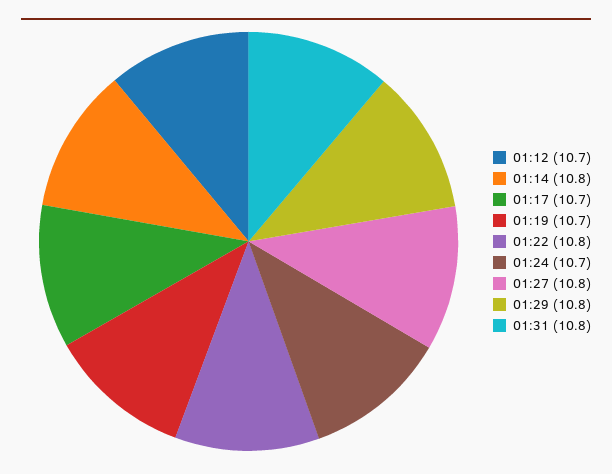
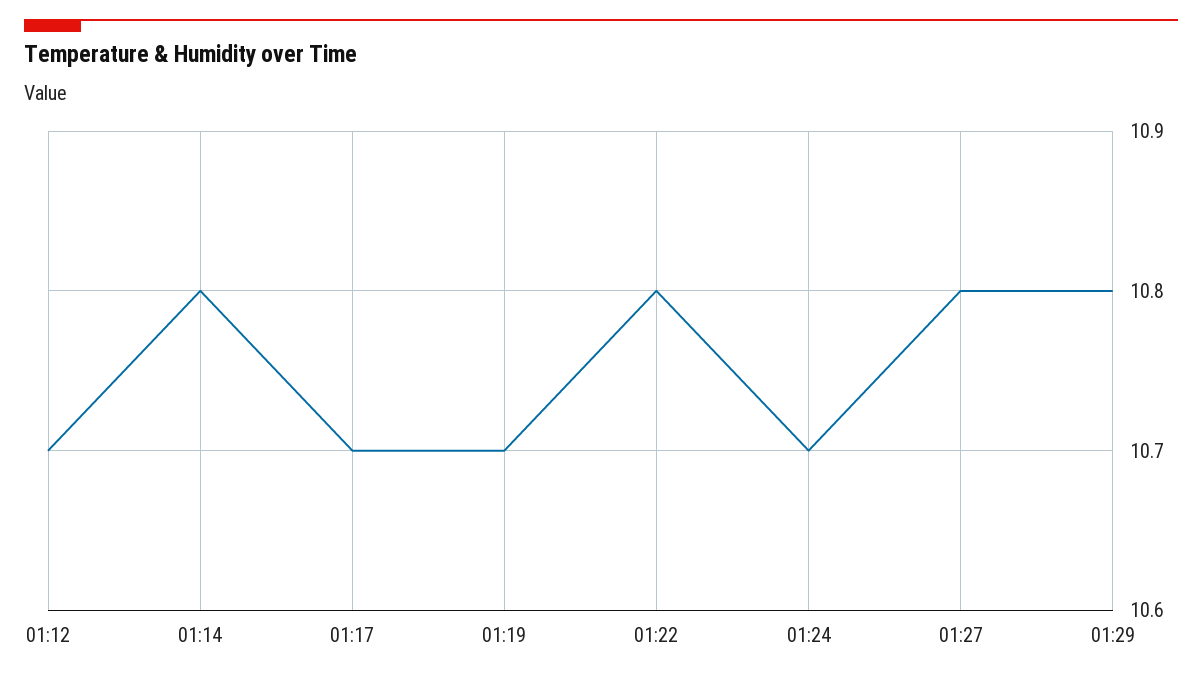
  {
    "01:12": 10.7,
    "01:14": 10.8,
    "01:17": 10.7,
    "01:19": 10.7,
    "01:22": 10.8,
    "01:24": 10.7,
    "01:27": 10.8,
-   "01:29": 10.8,
+   "01:29": 10.8
-   "01:31": 10.8
  }

